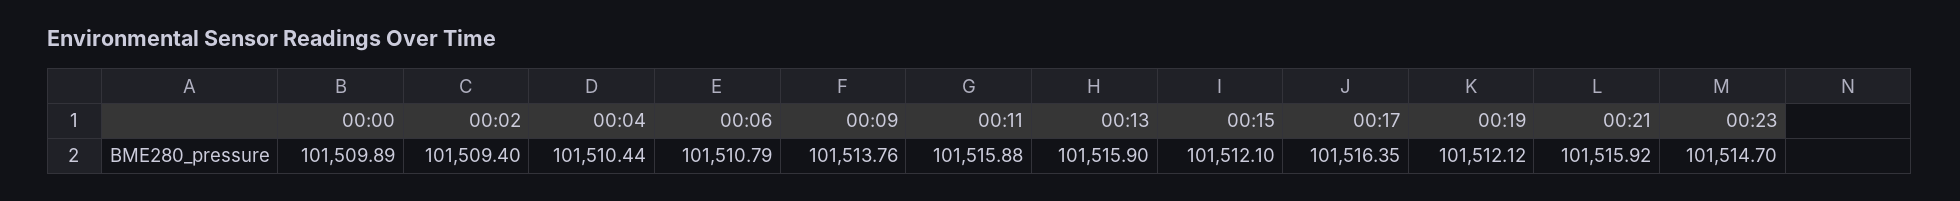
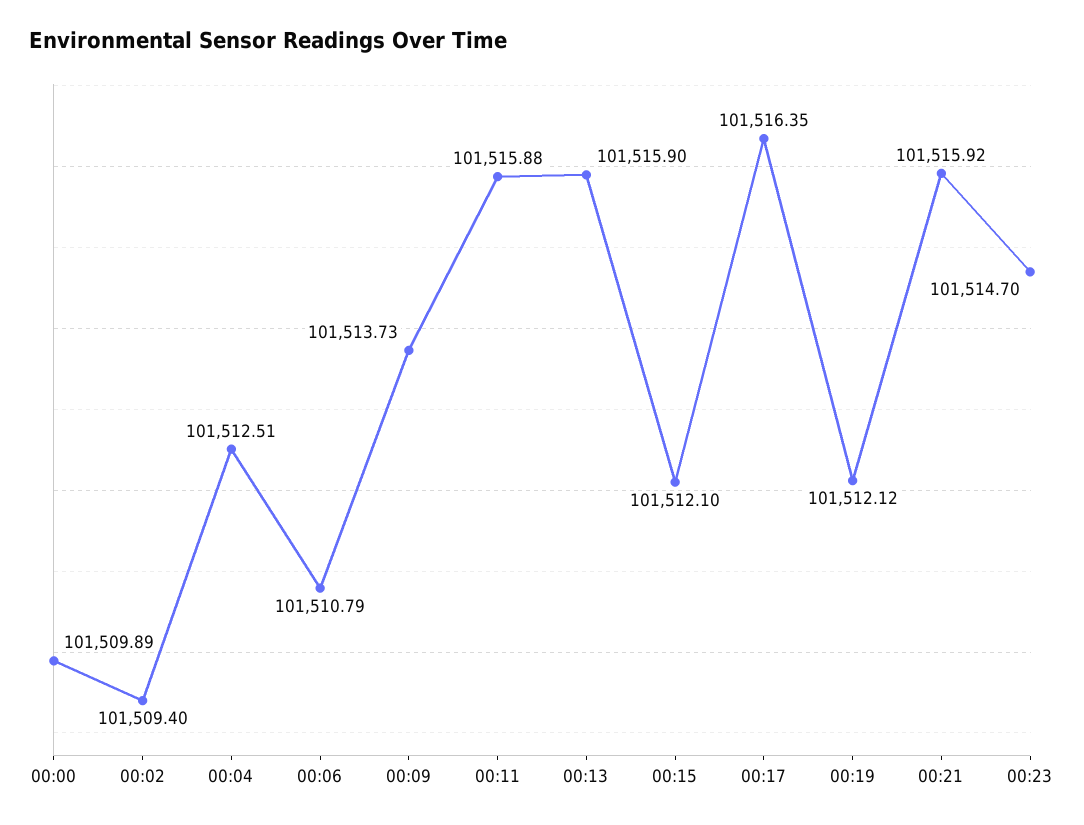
  {
    "00:00": 101509.89,
    "00:02": 101509.4,
-   "00:04": 101510.44,
+   "00:04": 101512.51,
    "00:06": 101510.79,
-   "00:09": 101513.76,
+   "00:09": 101513.73,
    "00:11": 101515.88,
    "00:13": 101515.9,
    "00:15": 101512.1,
    "00:17": 101516.35,
    "00:19": 101512.12,
    "00:21": 101515.92,
    "00:23": 101514.7
  }

